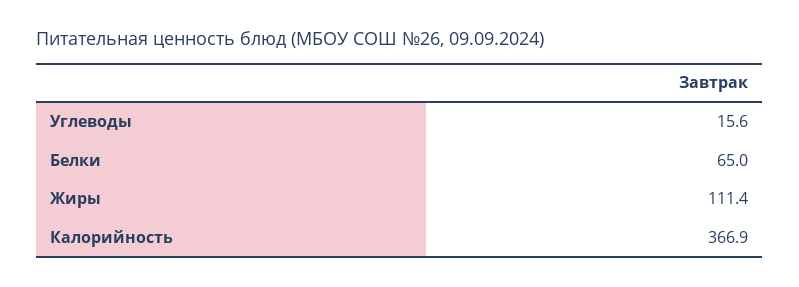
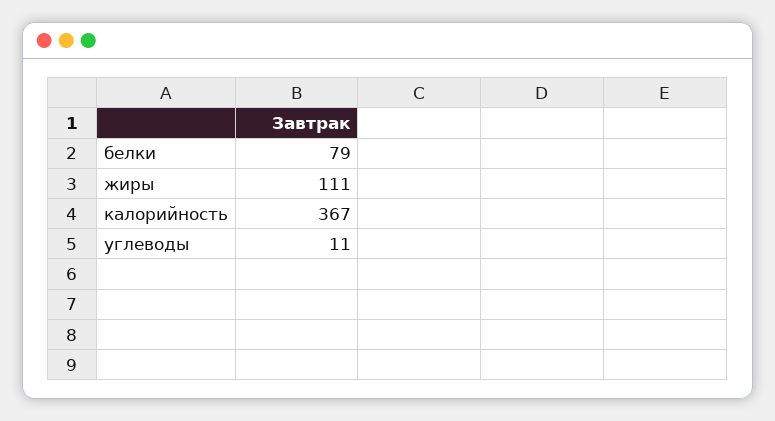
  {
-   "Углеводы": 15.6,
+   "Углеводы": 11,
-   "Белки": 65,
+   "Белки": 79,
    "Жиры": 111.4,
    "Калорийность": 366.9
  }

